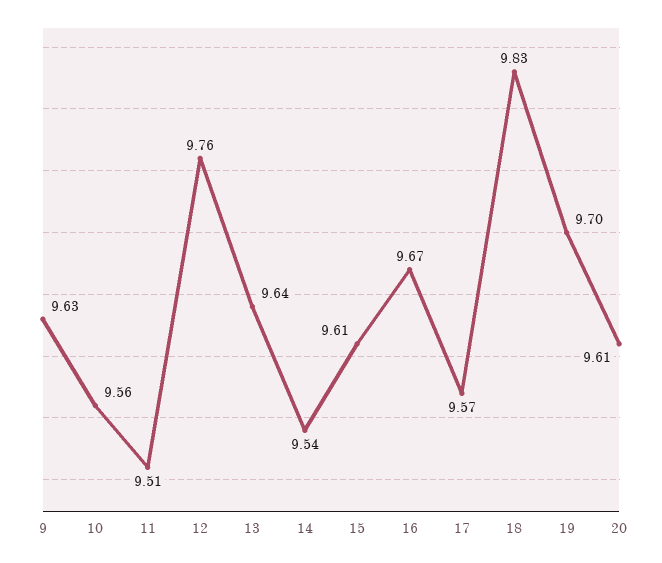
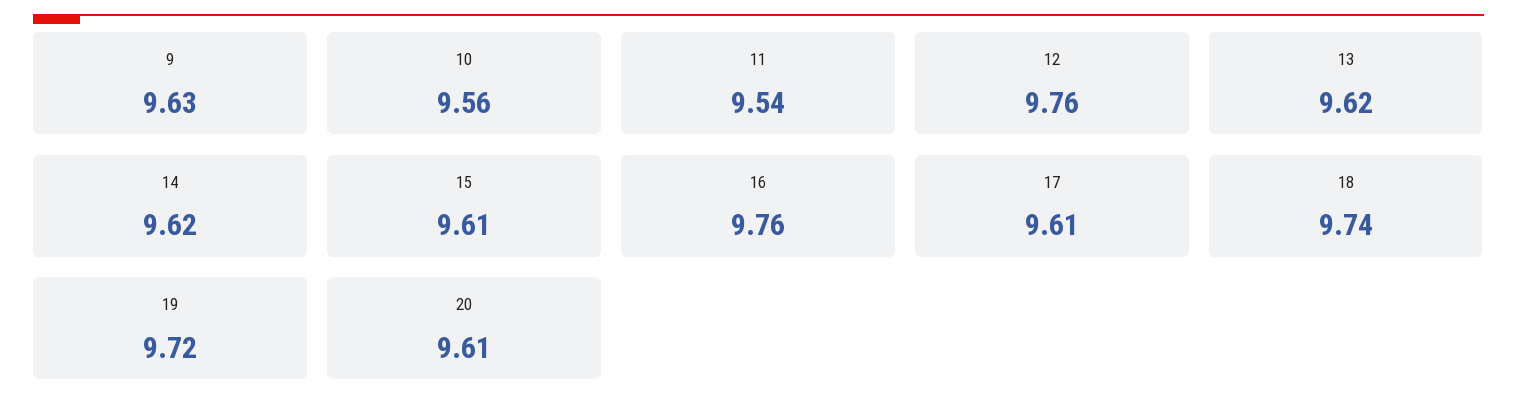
  {
    "9": 9.63,
    "10": 9.56,
-   "11": 9.51,
+   "11": 9.54,
    "12": 9.76,
-   "13": 9.64,
+   "13": 9.62,
-   "14": 9.54,
+   "14": 9.62,
    "15": 9.61,
-   "16": 9.67,
+   "16": 9.76,
-   "17": 9.57,
+   "17": 9.61,
-   "18": 9.83,
+   "18": 9.74,
-   "19": 9.7,
+   "19": 9.72,
    "20": 9.61
  }

